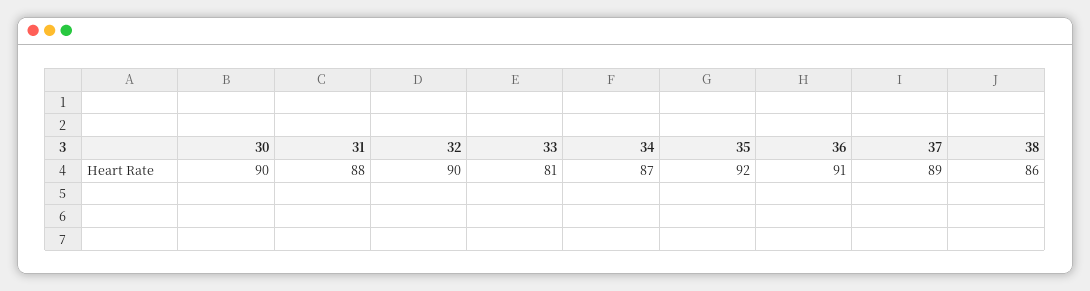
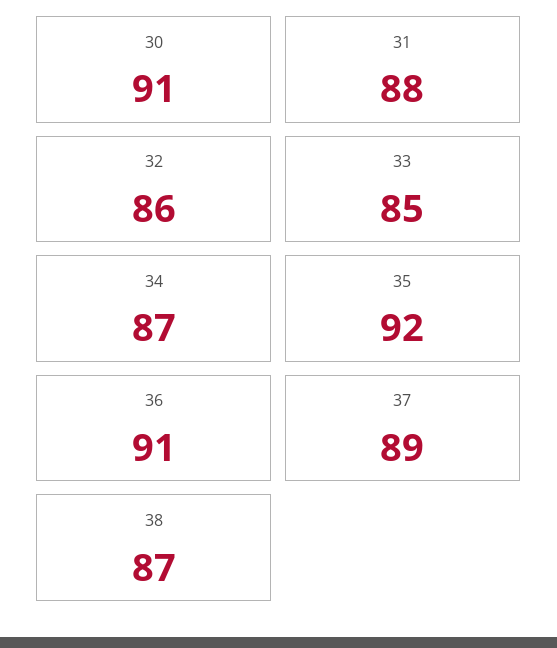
  {
-   "30": 90,
+   "30": 91,
    "31": 88,
-   "32": 90,
+   "32": 86,
-   "33": 81,
+   "33": 85,
    "34": 87,
    "35": 92,
    "36": 91,
    "37": 89,
-   "38": 86
+   "38": 87
  }

